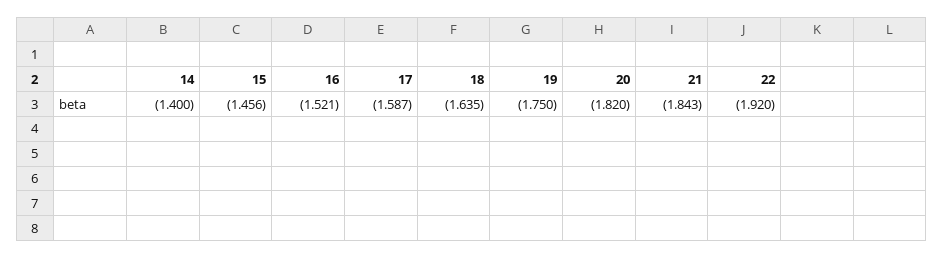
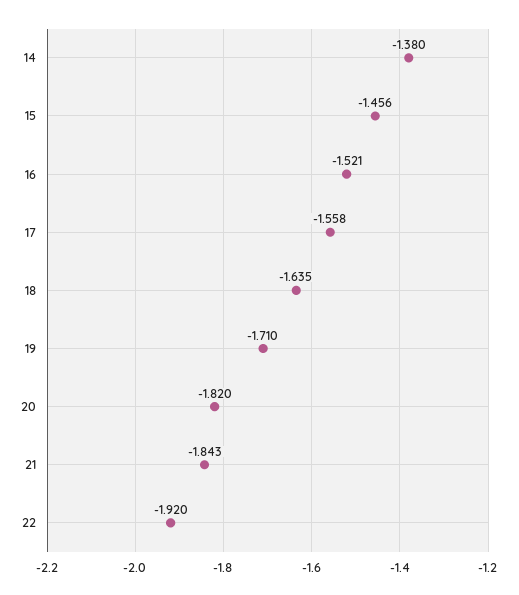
  {
-   "14": -1.4,
+   "14": -1.38,
    "15": -1.456,
    "16": -1.521,
-   "17": -1.587,
+   "17": -1.558,
    "18": -1.635,
-   "19": -1.75,
+   "19": -1.71,
    "20": -1.82,
    "21": -1.843,
    "22": -1.92
  }

